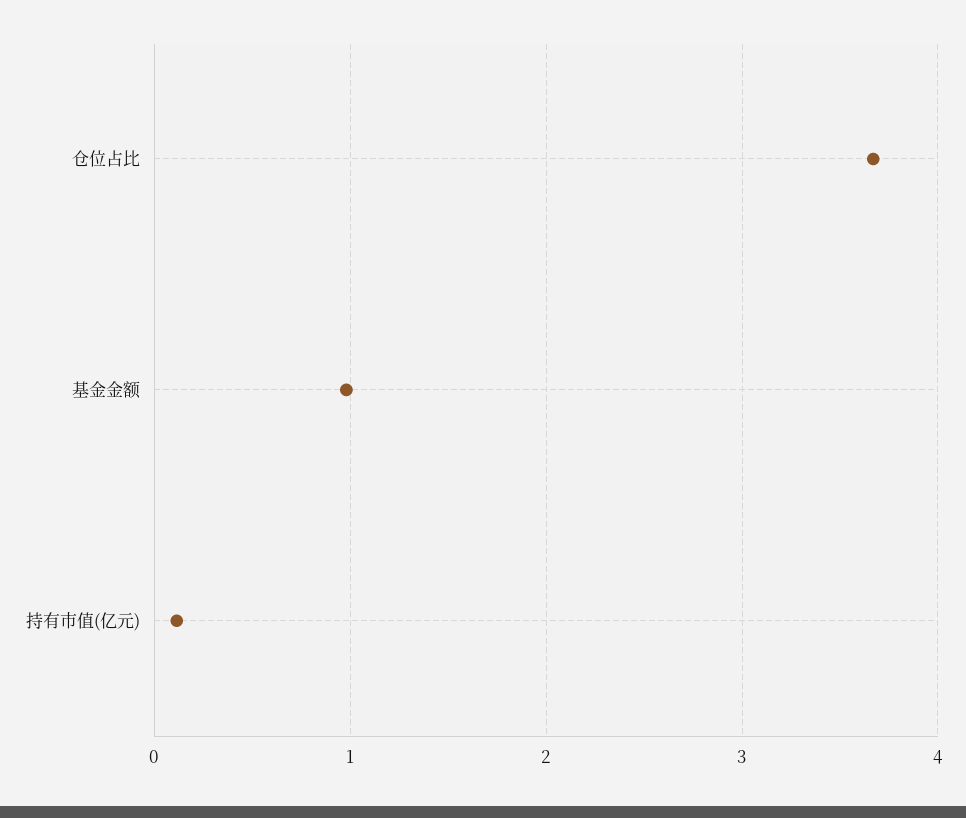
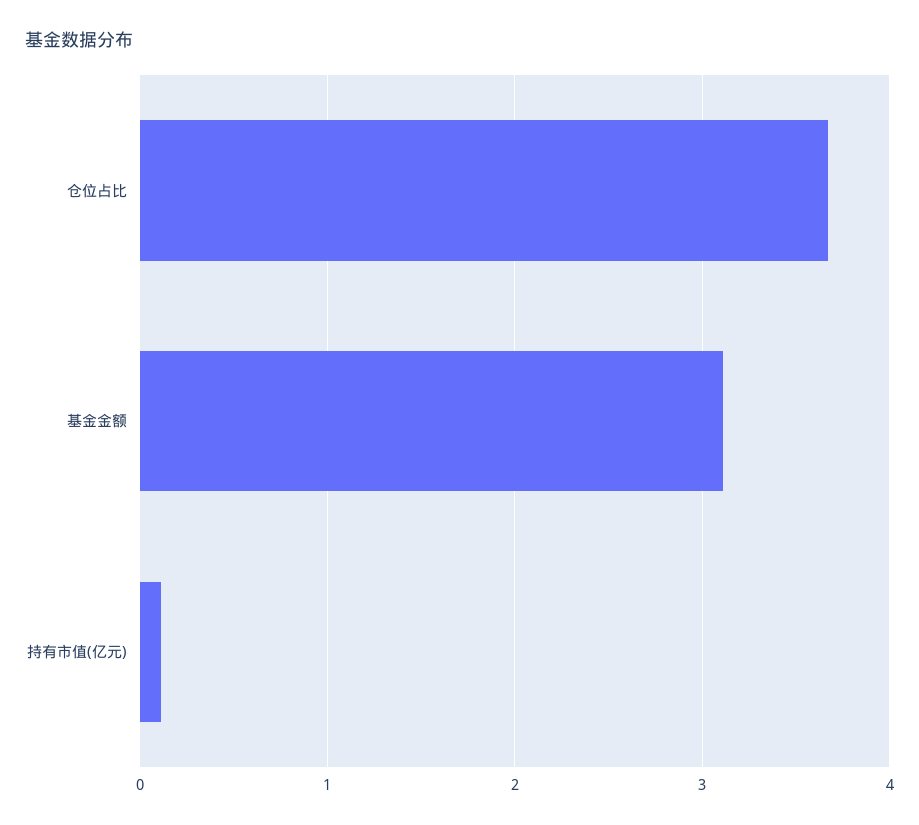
  {
    "仓位占比": 3.7,
-   "基金金额": 1,
+   "基金金额": 3.1,
    "持有市值(亿元)": 0.1
  }

